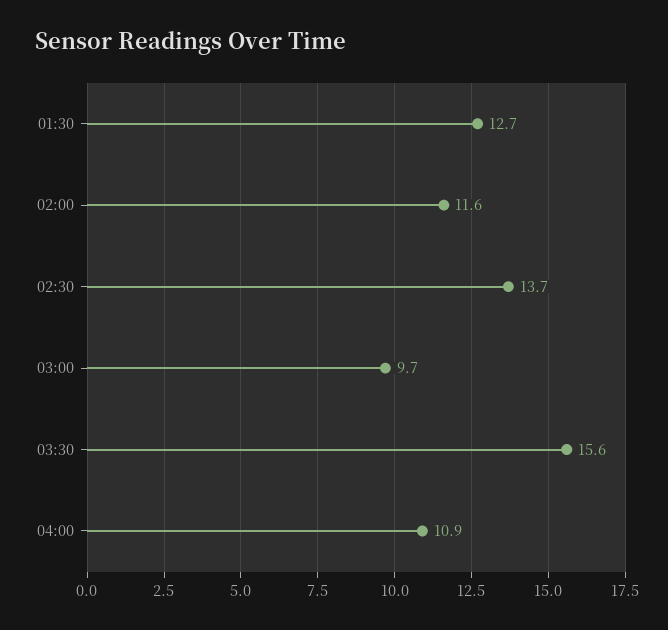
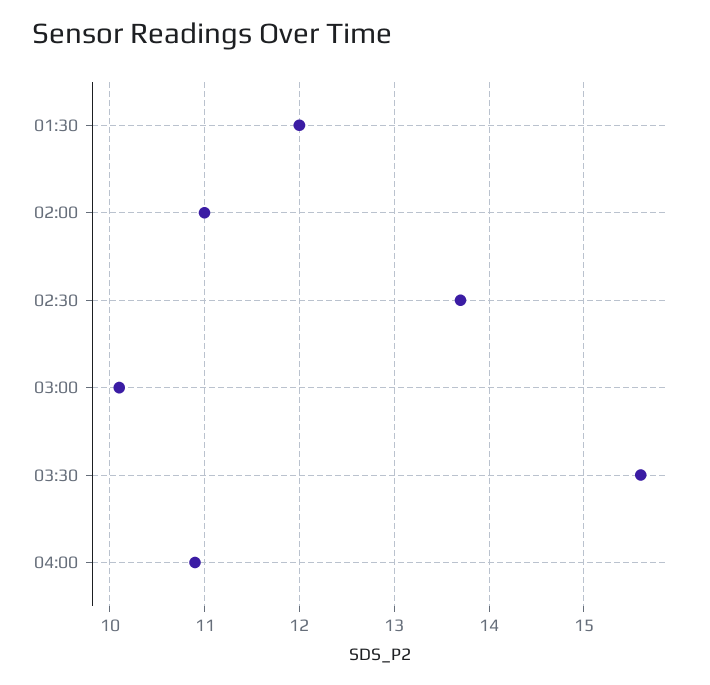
  {
-   "01:30": 12.7,
+   "01:30": 12,
-   "02:00": 11.6,
+   "02:00": 11,
    "02:30": 13.7,
-   "03:00": 9.7,
+   "03:00": 10.1,
    "03:30": 15.6,
    "04:00": 10.9
  }

